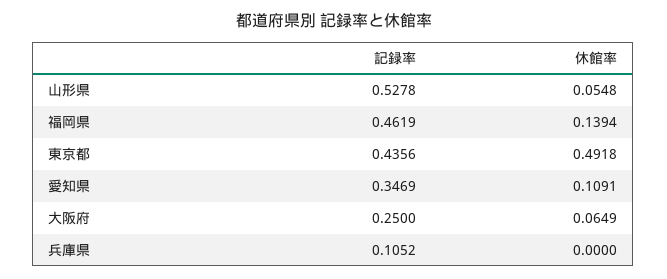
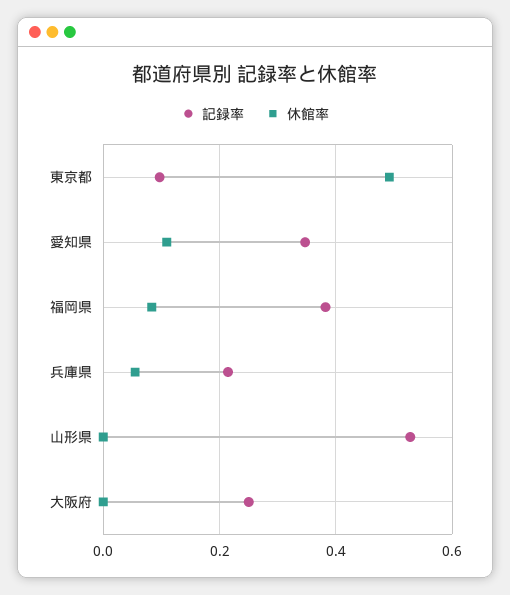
  {
    "記録率": {
      "山形県": 0.5278,
-     "福岡県": 0.4619,
+     "福岡県": 0.38,
-     "東京都": 0.4356,
+     "東京都": 0.1,
      "愛知県": 0.3469,
      "大阪府": 0.25,
-     "兵庫県": 0.1052
+     "兵庫県": 0.22
    },
    "休館率": {
-     "山形県": 0.0548,
+     "山形県": 0,
-     "福岡県": 0.1394,
+     "福岡県": 0.08,
      "東京都": 0.4918,
      "愛知県": 0.1091,
-     "大阪府": 0.0649,
+     "大阪府": 0,
-     "兵庫県": 0
+     "兵庫県": 0.06
    }
  }

